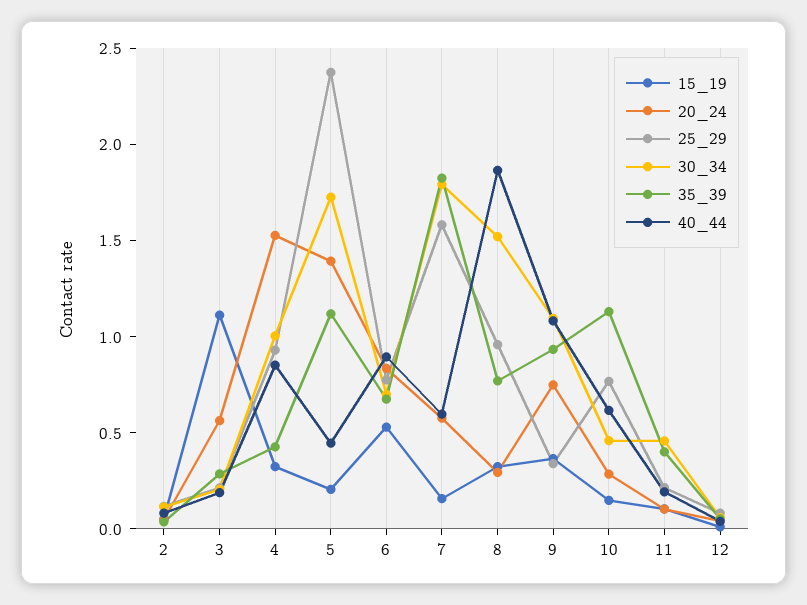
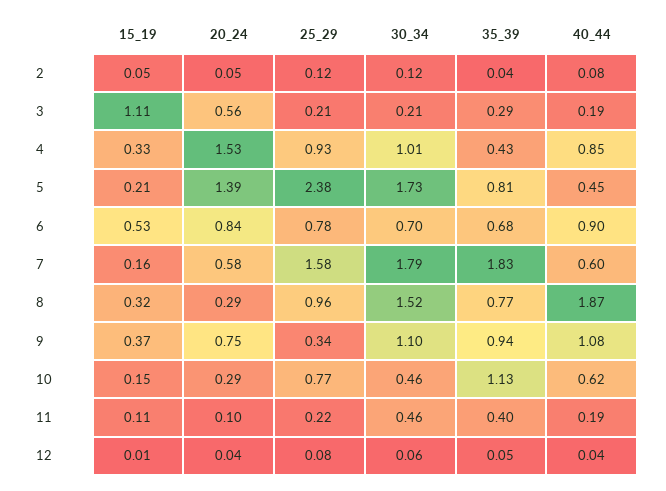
  {
    "15_19": {
      "2": 0.05,
      "3": 1.11,
      "4": 0.33,
      "5": 0.21,
      "6": 0.53,
      "7": 0.16,
      "8": 0.32,
      "9": 0.37,
      "10": 0.15,
      "11": 0.11,
      "12": 0.01
    },
    "20_24": {
      "2": 0.05,
      "3": 0.56,
      "4": 1.53,
      "5": 1.39,
      "6": 0.84,
      "7": 0.58,
      "8": 0.29,
      "9": 0.75,
      "10": 0.29,
      "11": 0.1,
      "12": 0.04
    },
    "25_29": {
      "2": 0.12,
      "3": 0.21,
      "4": 0.93,
      "5": 2.38,
      "6": 0.78,
      "7": 1.58,
      "8": 0.96,
      "9": 0.34,
      "10": 0.77,
      "11": 0.22,
      "12": 0.08
    },
    "30_34": {
      "2": 0.12,
      "3": 0.21,
      "4": 1.01,
      "5": 1.73,
      "6": 0.7,
      "7": 1.79,
      "8": 1.52,
      "9": 1.1,
      "10": 0.46,
      "11": 0.46,
      "12": 0.06
    },
    "35_39": {
      "2": 0.04,
      "3": 0.29,
      "4": 0.43,
-     "5": 1.1,
+     "5": 0.81,
      "6": 0.68,
      "7": 1.83,
      "8": 0.77,
      "9": 0.94,
      "10": 1.13,
      "11": 0.4,
      "12": 0.05
    },
    "40_44": {
      "2": 0.08,
      "3": 0.19,
      "4": 0.85,
      "5": 0.45,
      "6": 0.9,
      "7": 0.6,
      "8": 1.87,
      "9": 1.08,
      "10": 0.62,
      "11": 0.19,
      "12": 0.04
    }
  }

